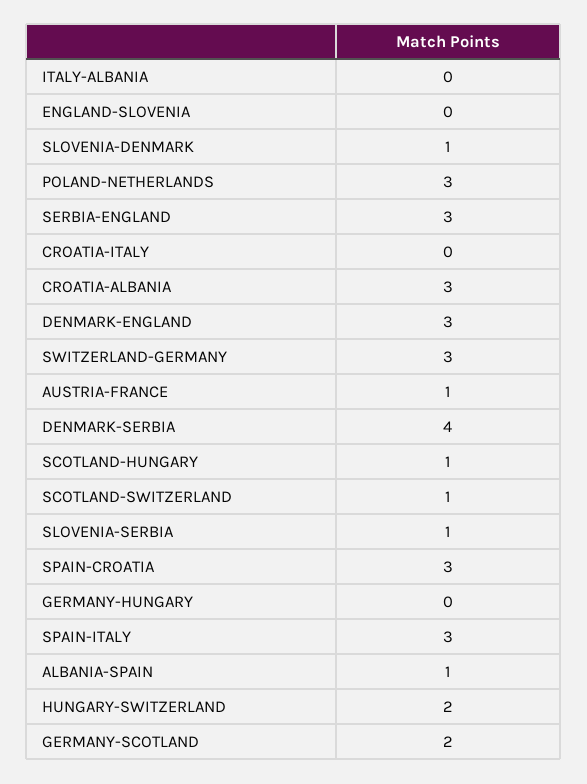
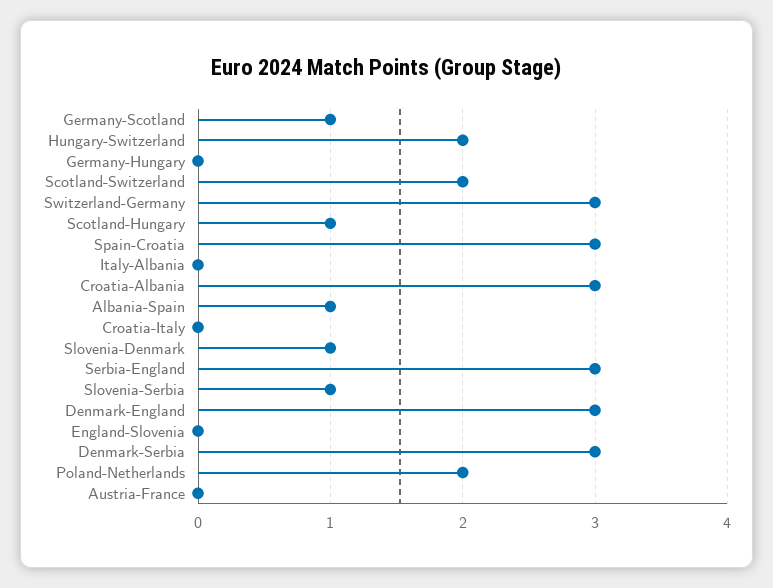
  {
    "ITALY-ALBANIA": 0,
    "ENGLAND-SLOVENIA": 0,
    "SLOVENIA-DENMARK": 1,
-   "POLAND-NETHERLANDS": 3,
+   "POLAND-NETHERLANDS": 2,
    "SERBIA-ENGLAND": 3,
    "CROATIA-ITALY": 0,
    "CROATIA-ALBANIA": 3,
    "DENMARK-ENGLAND": 3,
    "SWITZERLAND-GERMANY": 3,
-   "AUSTRIA-FRANCE": 1,
+   "AUSTRIA-FRANCE": 0,
-   "DENMARK-SERBIA": 4,
+   "DENMARK-SERBIA": 3,
    "SCOTLAND-HUNGARY": 1,
-   "SCOTLAND-SWITZERLAND": 1,
+   "SCOTLAND-SWITZERLAND": 2,
    "SLOVENIA-SERBIA": 1,
    "SPAIN-CROATIA": 3,
    "GERMANY-HUNGARY": 0,
-   "SPAIN-ITALY": 3,
    "ALBANIA-SPAIN": 1,
    "HUNGARY-SWITZERLAND": 2,
-   "GERMANY-SCOTLAND": 2
+   "GERMANY-SCOTLAND": 1
  }

